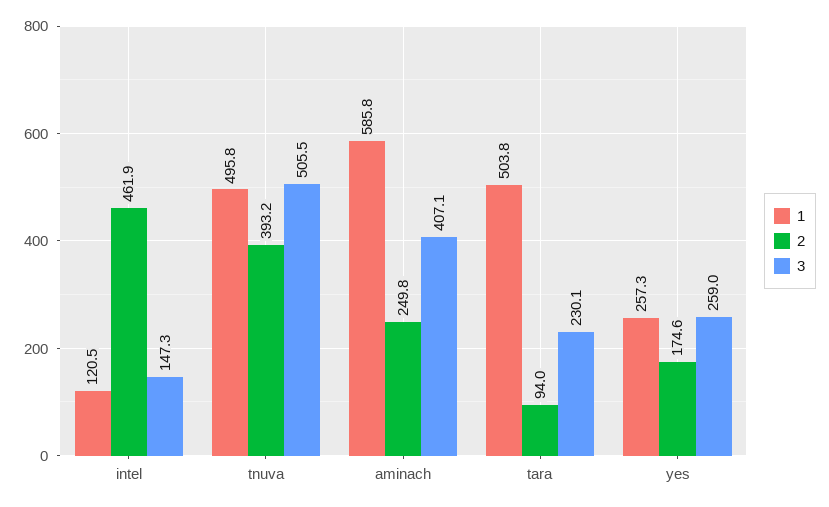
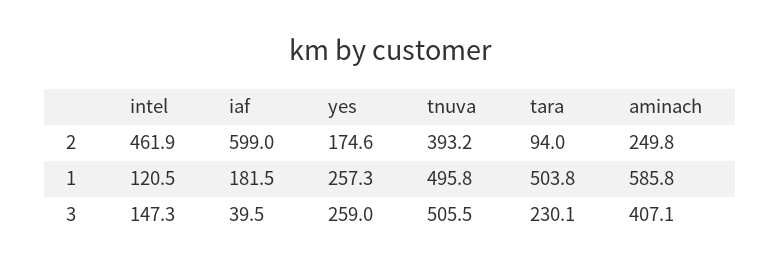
  {
    "1": {
      "intel": 120.5,
      "tnuva": 495.8,
      "aminach": 585.8,
      "tara": 503.8,
-     "yes": 257.3
+     "yes": 257.3,
+     "iaf": 181.5
    },
    "2": {
      "intel": 461.9,
      "tnuva": 393.2,
      "aminach": 249.8,
      "tara": 94,
-     "yes": 174.6
+     "yes": 174.6,
+     "iaf": 599
    },
    "3": {
      "intel": 147.3,
      "tnuva": 505.5,
      "aminach": 407.1,
      "tara": 230.1,
-     "yes": 259
+     "yes": 259,
+     "iaf": 39.5
    }
  }

